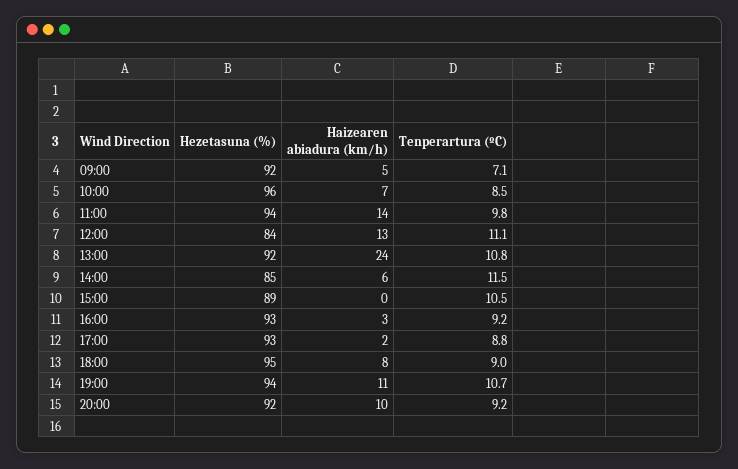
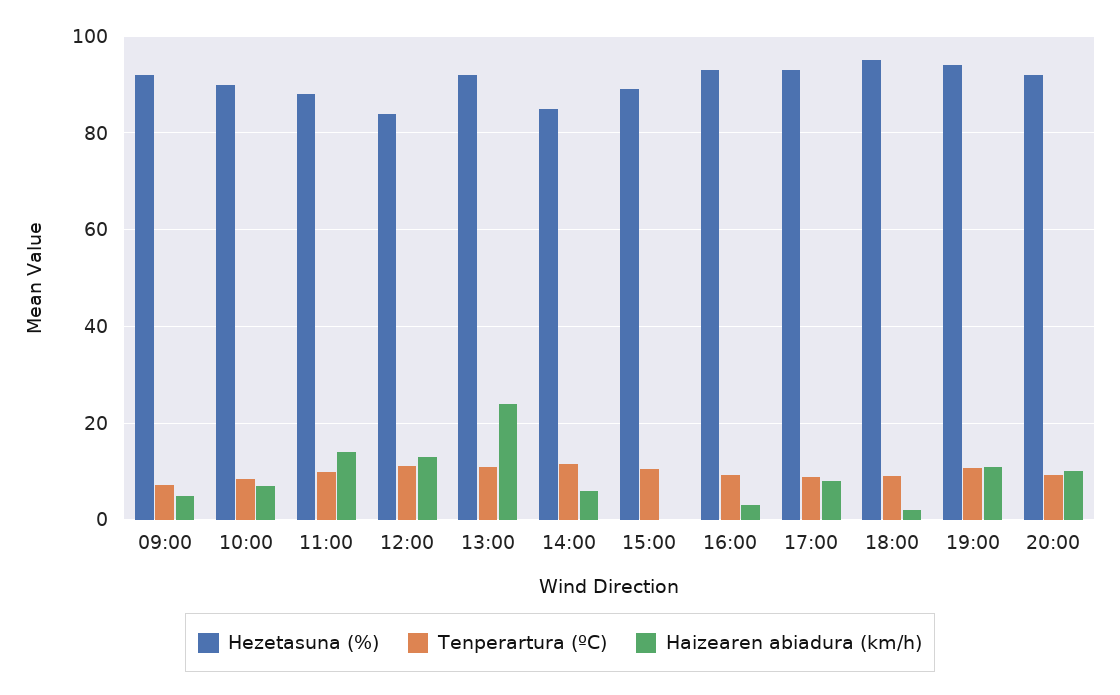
  {
    "Hezetasuna (%)": {
      "09:00": 92,
-     "10:00": 96,
+     "10:00": 90,
-     "11:00": 94,
+     "11:00": 88,
      "12:00": 84,
      "13:00": 92,
      "14:00": 85,
      "15:00": 89,
      "16:00": 93,
      "17:00": 93,
      "18:00": 95,
      "19:00": 94,
      "20:00": 92
    },
    "Haizearen abiadura (km/h)": {
      "09:00": 5,
      "10:00": 7,
      "11:00": 14,
      "12:00": 13,
      "13:00": 24,
      "14:00": 6,
      "15:00": 0,
      "16:00": 3,
-     "17:00": 2,
+     "17:00": 8,
-     "18:00": 8,
+     "18:00": 2,
      "19:00": 11,
      "20:00": 10
    },
    "Tenperartura (ºC)": {
      "09:00": 7.1,
      "10:00": 8.5,
      "11:00": 9.8,
      "12:00": 11.1,
      "13:00": 10.8,
      "14:00": 11.5,
      "15:00": 10.5,
      "16:00": 9.2,
      "17:00": 8.8,
      "18:00": 9,
      "19:00": 10.7,
      "20:00": 9.2
    }
  }

